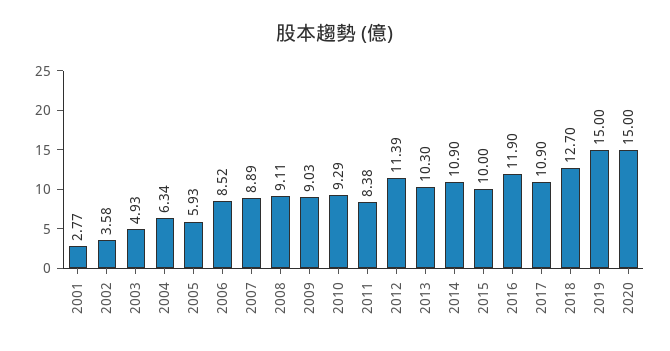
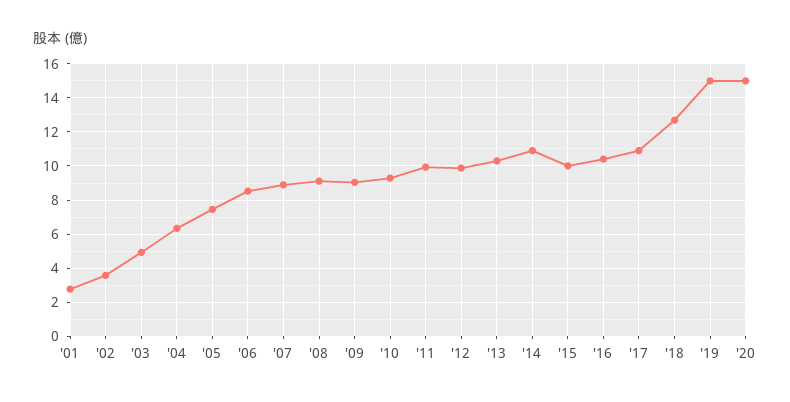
  {
    "2001": 2.77,
    "2002": 3.58,
    "2003": 4.93,
    "2004": 6.34,
-   "2005": 5.93,
+   "2005": 7.5,
    "2006": 8.52,
    "2007": 8.89,
    "2008": 9.11,
    "2009": 9.03,
    "2010": 9.29,
-   "2011": 8.38,
+   "2011": 10,
-   "2012": 11.39,
+   "2012": 10,
    "2013": 10.3,
    "2014": 10.9,
    "2015": 10,
-   "2016": 11.9,
+   "2016": 10.5,
    "2017": 10.9,
    "2018": 12.7,
    "2019": 15,
    "2020": 15
  }

